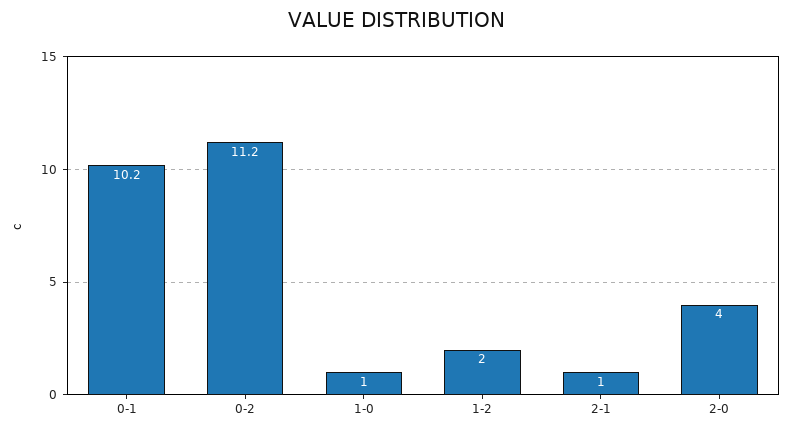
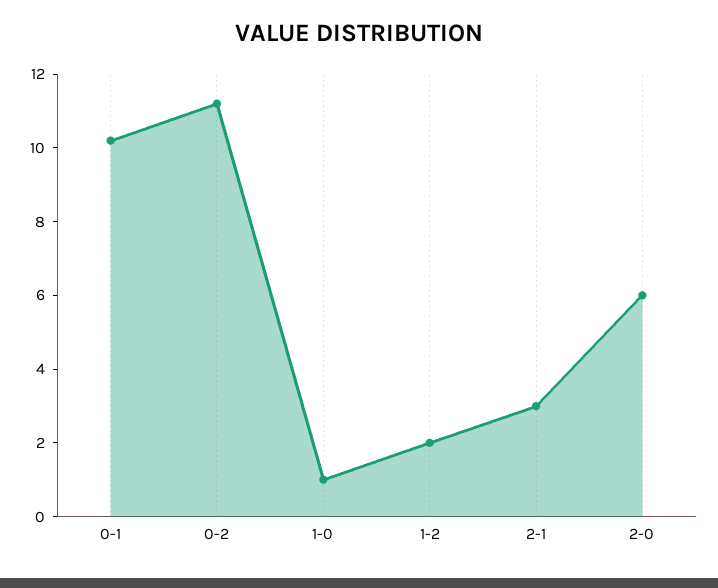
  {
    "0-1": 10.2,
    "0-2": 11.2,
    "1-0": 1,
    "1-2": 2,
-   "2-1": 1,
+   "2-1": 3,
-   "2-0": 4
+   "2-0": 6
  }

